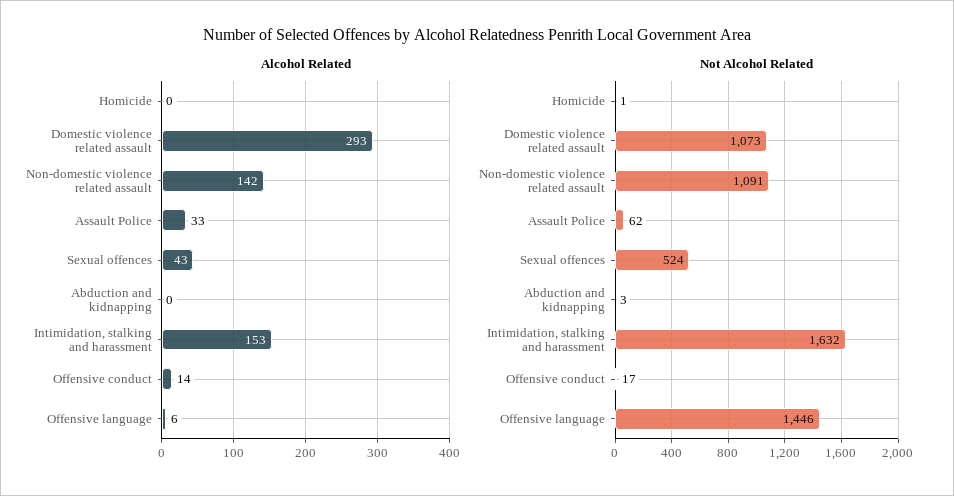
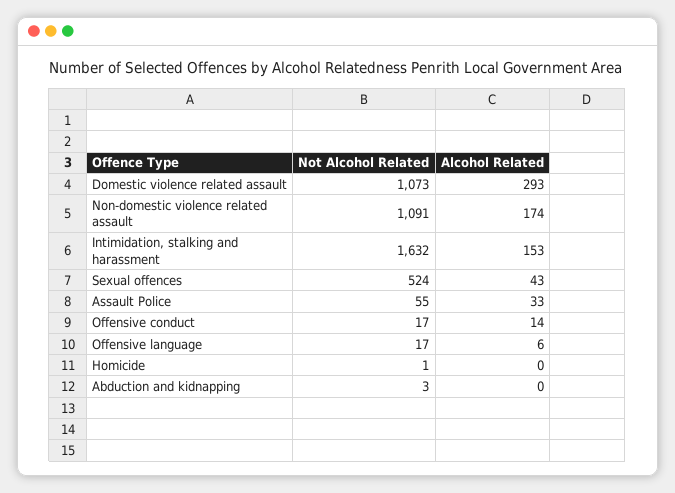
  {
    "Alcohol Related": {
      "Homicide": 0,
      "Domestic violence related assault": 293,
-     "Non-domestic violence related assault": 142,
+     "Non-domestic violence related assault": 174,
      "Assault Police": 33,
      "Sexual offences": 43,
      "Abduction and kidnapping": 0,
      "Intimidation, stalking and harassment": 153,
      "Offensive conduct": 14,
      "Offensive language": 6
    },
    "Not Alcohol Related": {
      "Homicide": 1,
      "Domestic violence related assault": 1073,
      "Non-domestic violence related assault": 1091,
-     "Assault Police": 62,
+     "Assault Police": 55,
      "Sexual offences": 524,
      "Abduction and kidnapping": 3,
      "Intimidation, stalking and harassment": 1632,
      "Offensive conduct": 17,
-     "Offensive language": 1446
+     "Offensive language": 17
    }
  }

